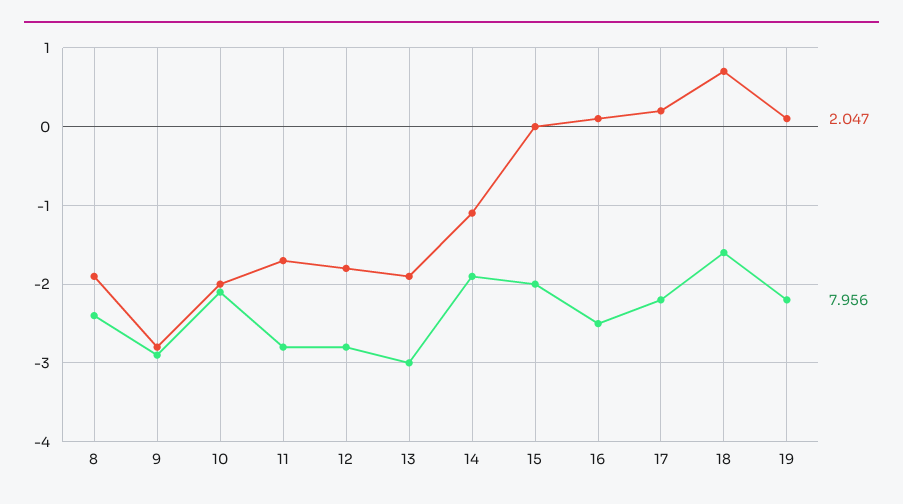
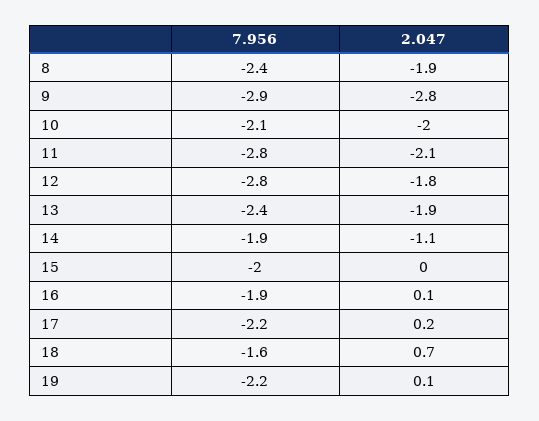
  {
    "2.047": {
      "8": -1.9,
      "9": -2.8,
      "10": -2,
-     "11": -1.7,
+     "11": -2.1,
      "12": -1.8,
      "13": -1.9,
      "14": -1.1,
      "15": 0,
      "16": 0.1,
      "17": 0.2,
      "18": 0.7,
      "19": 0.1
    },
    "7.956": {
      "8": -2.4,
      "9": -2.9,
      "10": -2.1,
      "11": -2.8,
      "12": -2.8,
-     "13": -3,
+     "13": -2.4,
      "14": -1.9,
      "15": -2,
-     "16": -2.5,
+     "16": -1.9,
      "17": -2.2,
      "18": -1.6,
      "19": -2.2
    }
  }

